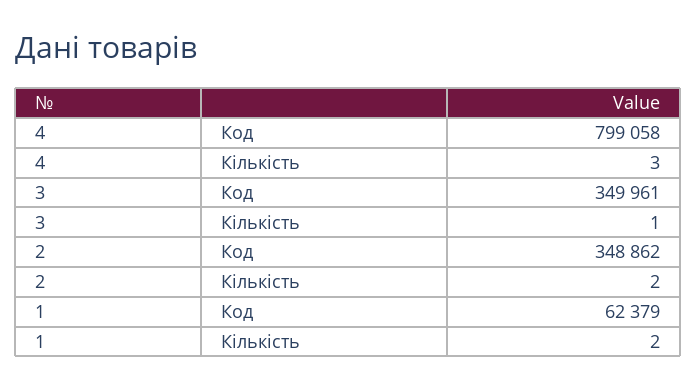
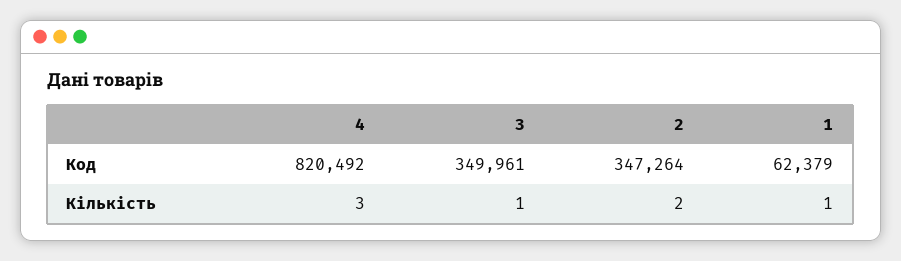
  {
    "4": {
-     "Код": 799058,
+     "Код": 820492,
      "Кількість": 3
    },
    "3": {
      "Код": 349961,
      "Кількість": 1
    },
    "2": {
-     "Код": 348862,
+     "Код": 347264,
      "Кількість": 2
    },
    "1": {
      "Код": 62379,
-     "Кількість": 2
+     "Кількість": 1
    }
  }

